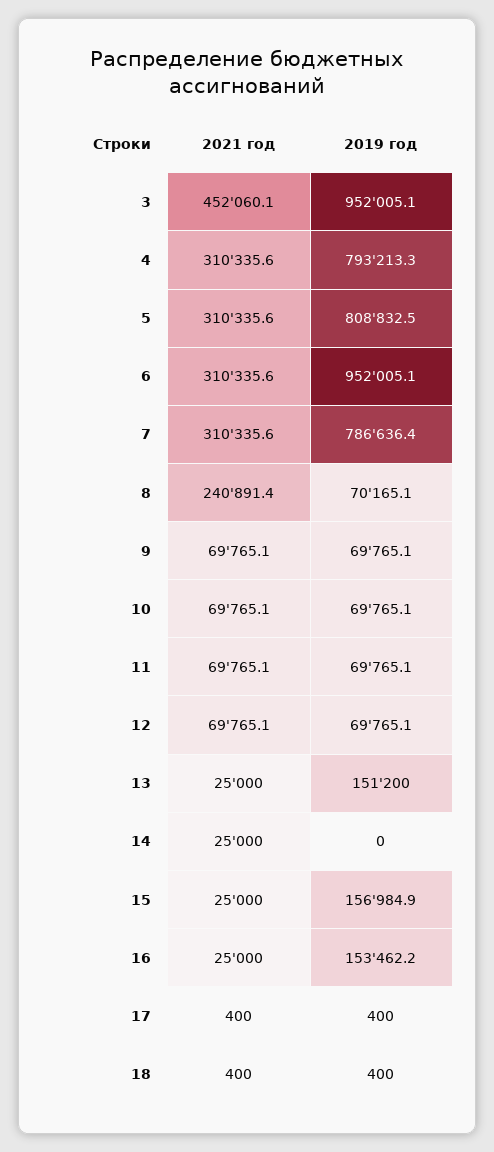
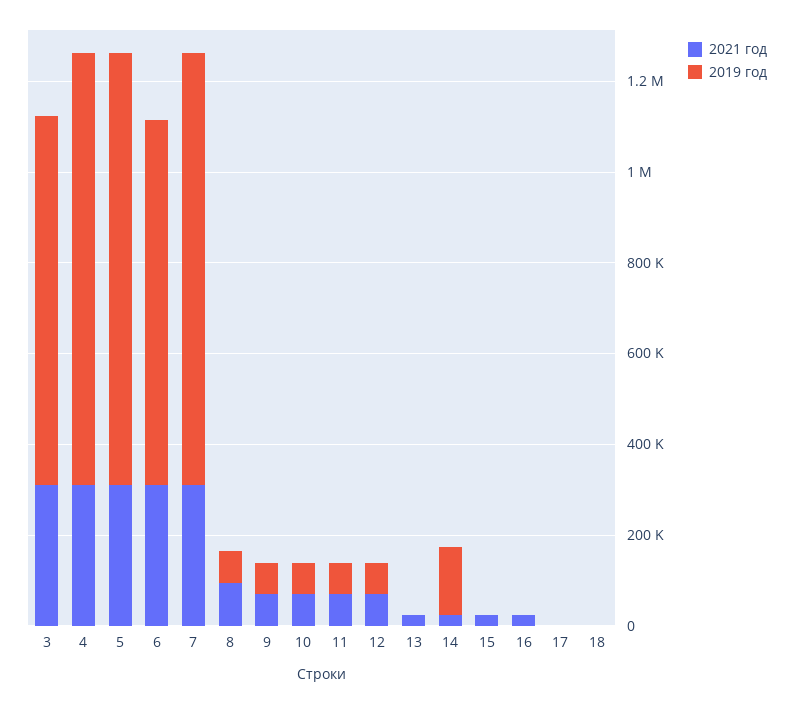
  {
    "2021 год": {
-     "3": 452060.1,
+     "3": 300000,
      "4": 310335.6,
      "5": 310335.6,
      "6": 310335.6,
      "7": 310335.6,
-     "8": 240891.4,
+     "8": 100000,
      "9": 69765.1,
      "10": 69765.1,
      "11": 69765.1,
      "12": 69765.1,
      "13": 25000,
      "14": 25000,
      "15": 25000,
      "16": 25000,
      "17": 400,
      "18": 400
    },
    "2019 год": {
-     "3": 952005.1,
+     "3": 800000,
-     "4": 793213.3,
+     "4": 950000,
-     "5": 808832.5,
+     "5": 950000,
-     "6": 952005.1,
+     "6": 800000,
-     "7": 786636.4,
+     "7": 950000,
      "8": 70165.1,
      "9": 69765.1,
      "10": 69765.1,
      "11": 69765.1,
      "12": 69765.1,
-     "13": 151200,
+     "13": 0,
-     "14": 0,
+     "14": 150000,
-     "15": 156984.9,
+     "15": 0,
-     "16": 153462.2,
+     "16": 0,
      "17": 400,
      "18": 400
    }
  }

